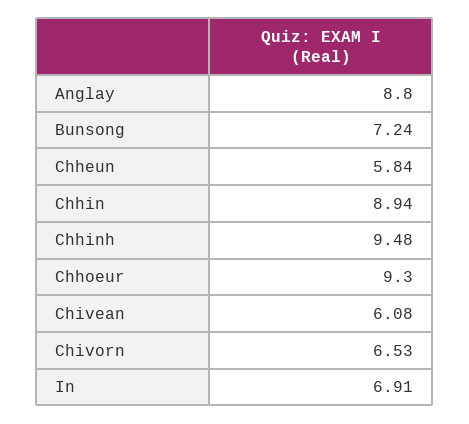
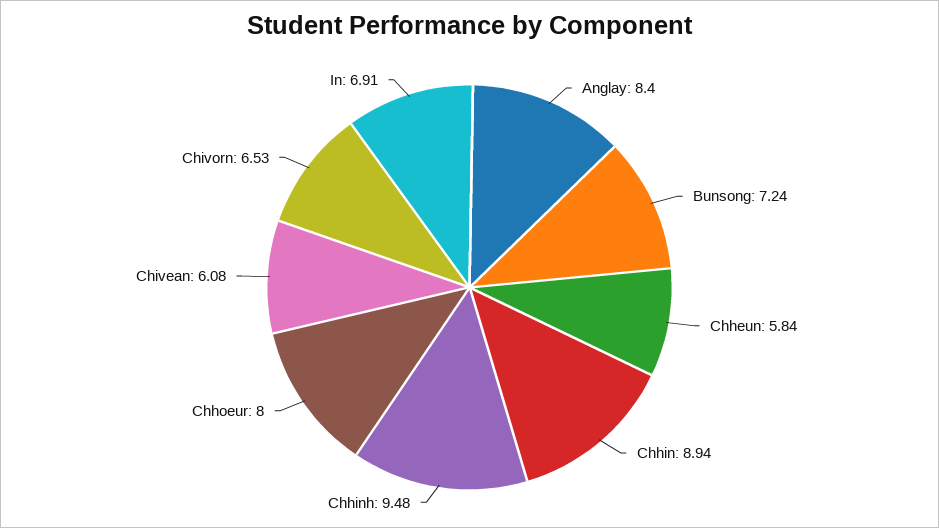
  {
-   "Anglay": 8.8,
+   "Anglay": 8.4,
    "Bunsong": 7.24,
    "Chheun": 5.84,
    "Chhin": 8.94,
    "Chhinh": 9.48,
-   "Chhoeur": 9.3,
+   "Chhoeur": 8,
    "Chivean": 6.08,
    "Chivorn": 6.53,
    "In": 6.91
  }

